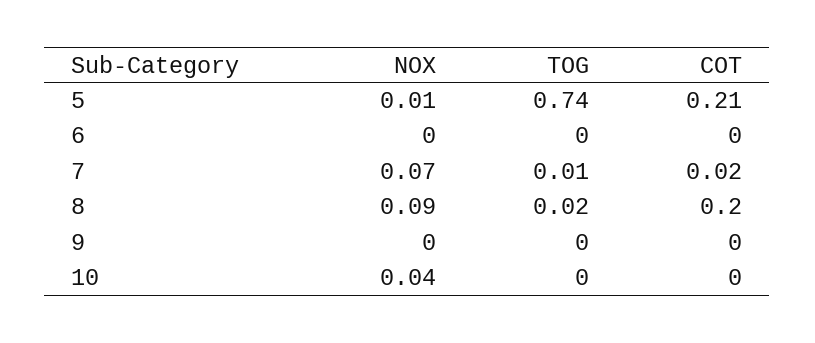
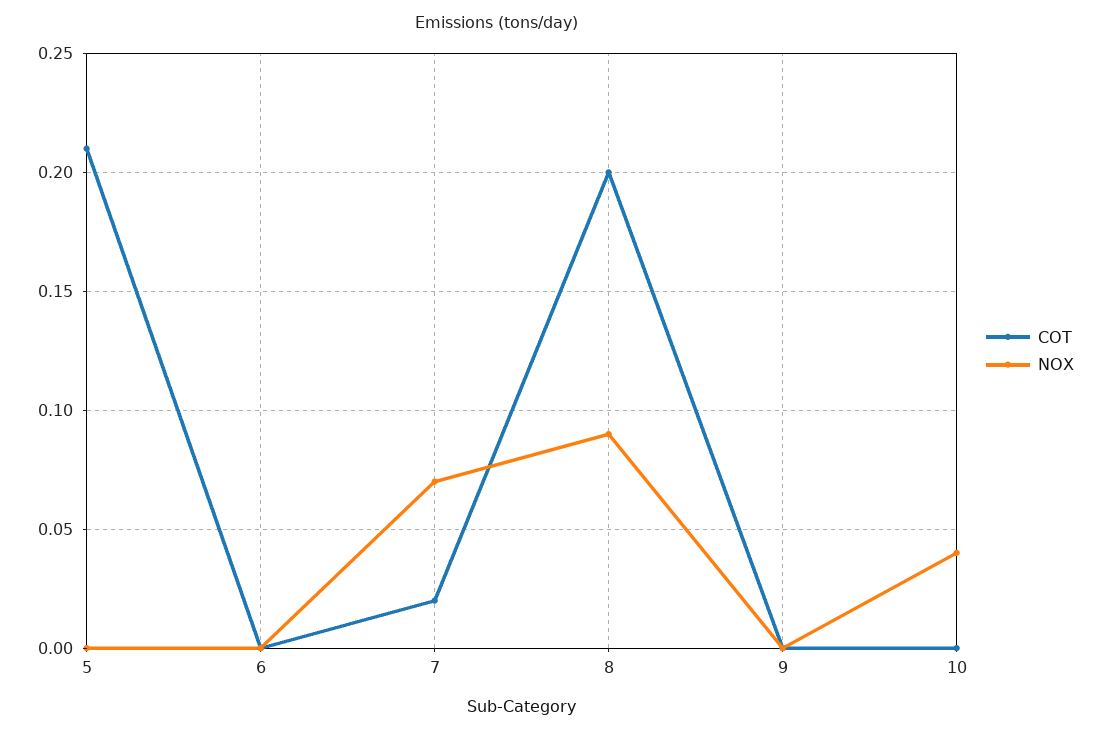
  {
    "NOX": {
-     "5": 0.01,
+     "5": 0,
      "6": 0,
      "7": 0.07,
      "8": 0.09,
      "9": 0,
      "10": 0.04
    },
-   "TOG": {
-     "5": 0.74,
-     "6": 0,
-     "7": 0.01,
-     "8": 0.02,
-     "9": 0,
-     "10": 0
-   },
    "COT": {
      "5": 0.21,
      "6": 0,
      "7": 0.02,
      "8": 0.2,
      "9": 0,
      "10": 0
    }
  }

